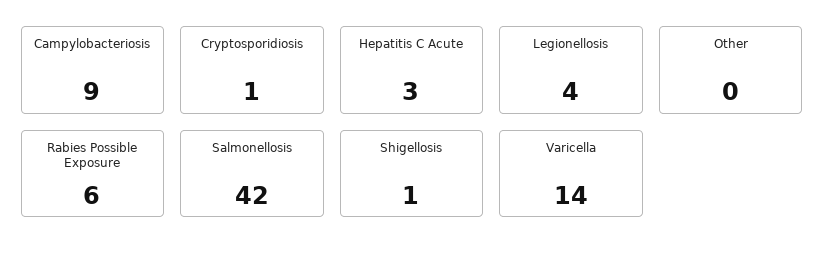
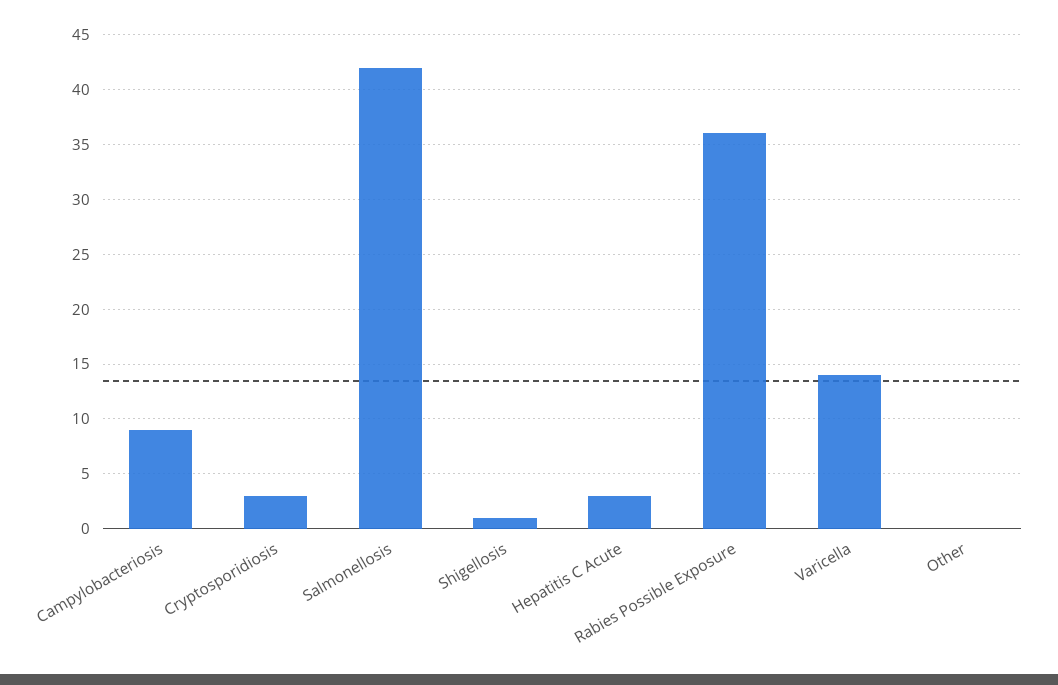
  {
    "Campylobacteriosis": 9,
-   "Cryptosporidiosis": 1,
+   "Cryptosporidiosis": 3,
    "Hepatitis C Acute": 3,
-   "Legionellosis": 4,
    "Other": 0,
-   "Rabies Possible Exposure": 6,
+   "Rabies Possible Exposure": 36,
    "Salmonellosis": 42,
    "Shigellosis": 1,
    "Varicella": 14
  }

